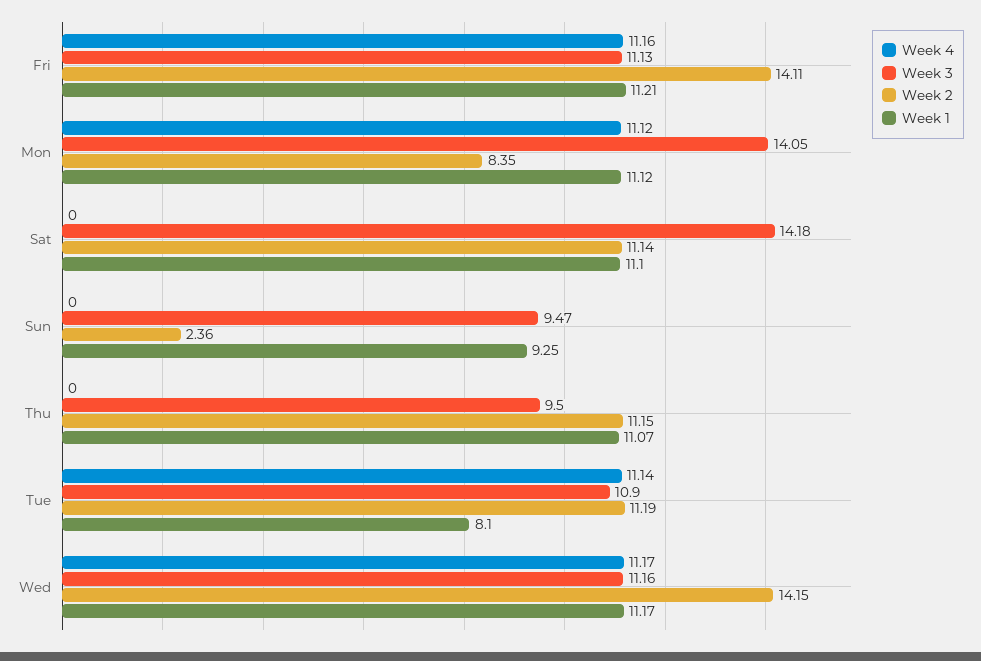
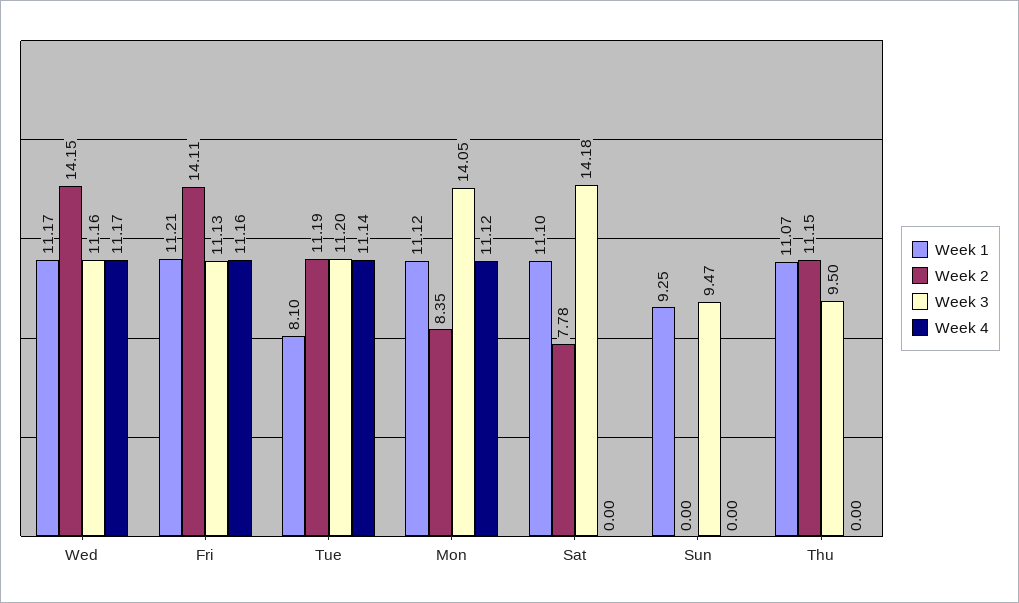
  {
    "Week 4": {
      "Fri": 11.16,
      "Mon": 11.12,
      "Sat": 0,
      "Sun": 0,
      "Thu": 0,
      "Tue": 11.14,
      "Wed": 11.17
    },
    "Week 3": {
      "Fri": 11.13,
      "Mon": 14.05,
      "Sat": 14.18,
      "Sun": 9.47,
      "Thu": 9.5,
-     "Tue": 10.9,
+     "Tue": 11.2,
      "Wed": 11.16
    },
    "Week 2": {
      "Fri": 14.11,
      "Mon": 8.35,
-     "Sat": 11.14,
+     "Sat": 7.78,
-     "Sun": 2.36,
+     "Sun": 0,
      "Thu": 11.15,
      "Tue": 11.19,
      "Wed": 14.15
    },
    "Week 1": {
      "Fri": 11.21,
      "Mon": 11.12,
      "Sat": 11.1,
      "Sun": 9.25,
      "Thu": 11.07,
      "Tue": 8.1,
      "Wed": 11.17
    }
  }

